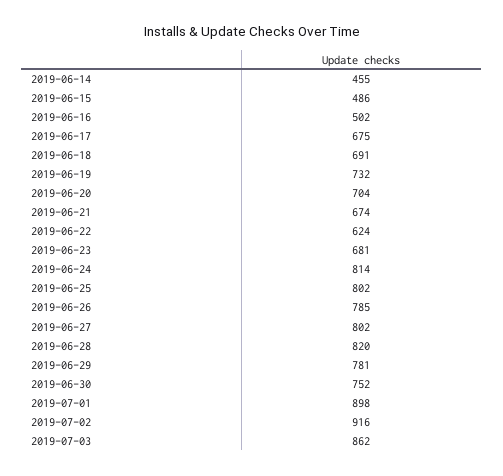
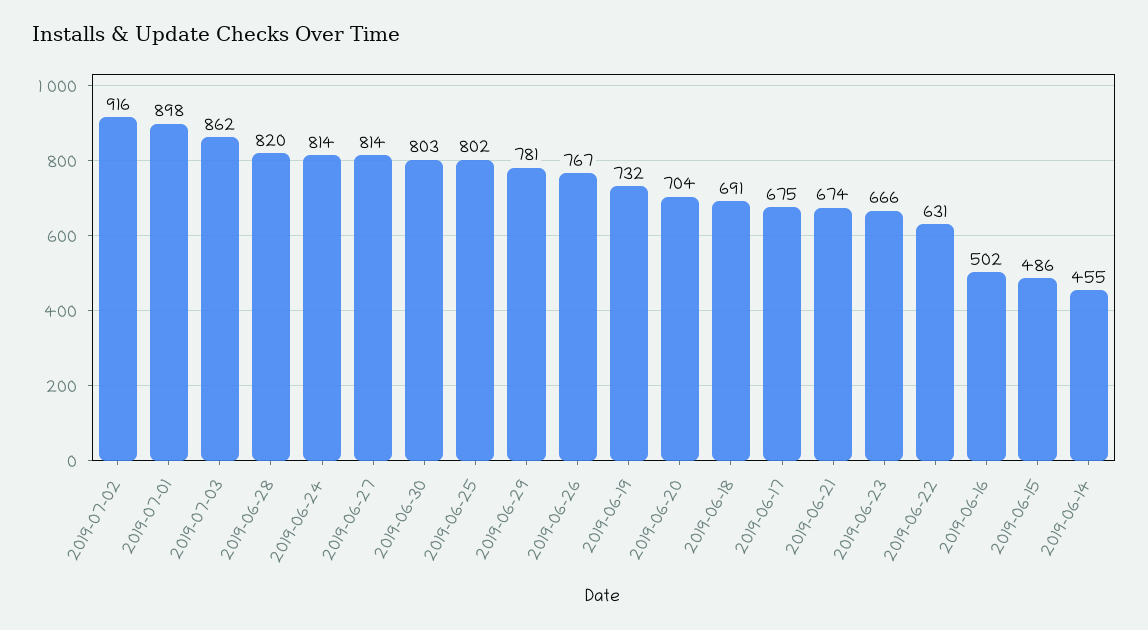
  {
    "2019-06-14": 455,
    "2019-06-15": 486,
    "2019-06-16": 502,
    "2019-06-17": 675,
    "2019-06-18": 691,
    "2019-06-19": 732,
    "2019-06-20": 704,
    "2019-06-21": 674,
-   "2019-06-22": 624,
+   "2019-06-22": 631,
-   "2019-06-23": 681,
+   "2019-06-23": 666,
    "2019-06-24": 814,
    "2019-06-25": 802,
-   "2019-06-26": 785,
+   "2019-06-26": 767,
-   "2019-06-27": 802,
+   "2019-06-27": 814,
    "2019-06-28": 820,
    "2019-06-29": 781,
-   "2019-06-30": 752,
+   "2019-06-30": 803,
    "2019-07-01": 898,
    "2019-07-02": 916,
    "2019-07-03": 862
  }

